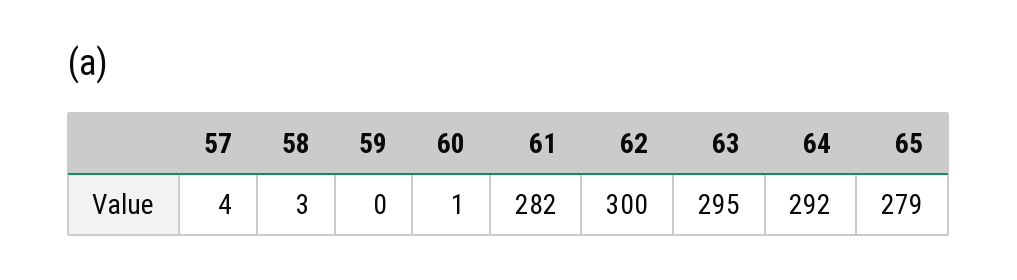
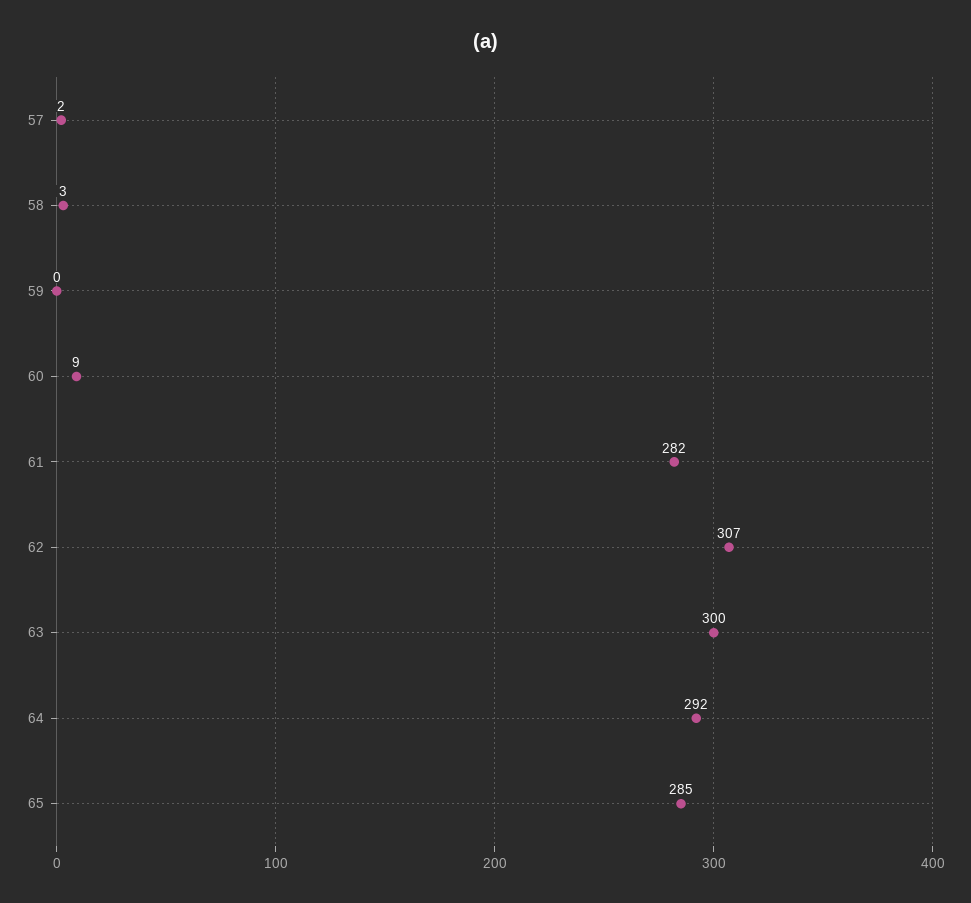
  {
-   "57": 4,
+   "57": 2,
    "58": 3,
    "59": 0,
-   "60": 1,
+   "60": 9,
    "61": 282,
-   "62": 300,
+   "62": 307,
-   "63": 295,
+   "63": 300,
    "64": 292,
-   "65": 279
+   "65": 285
  }

